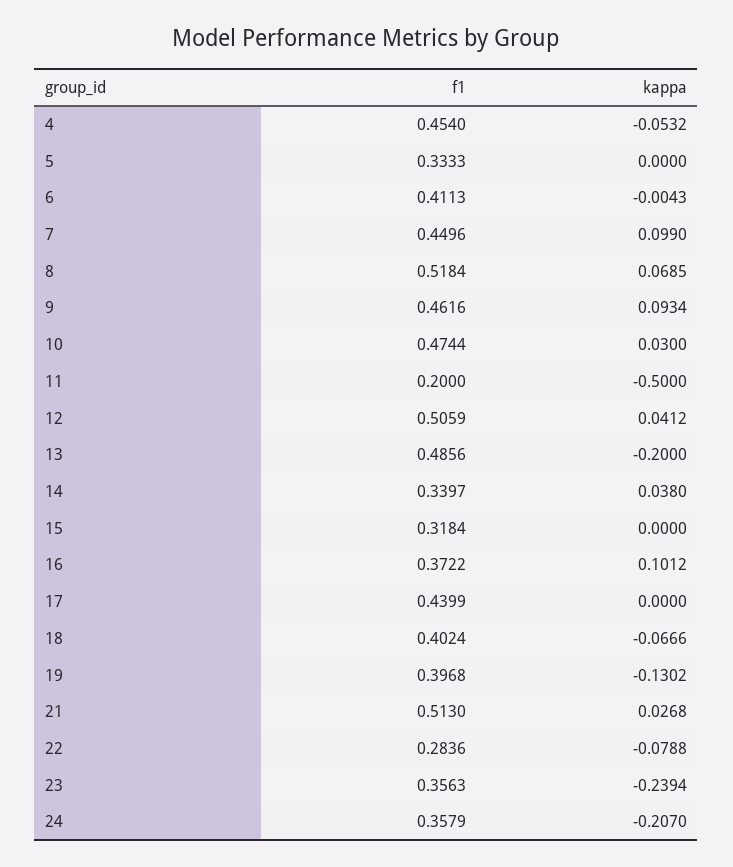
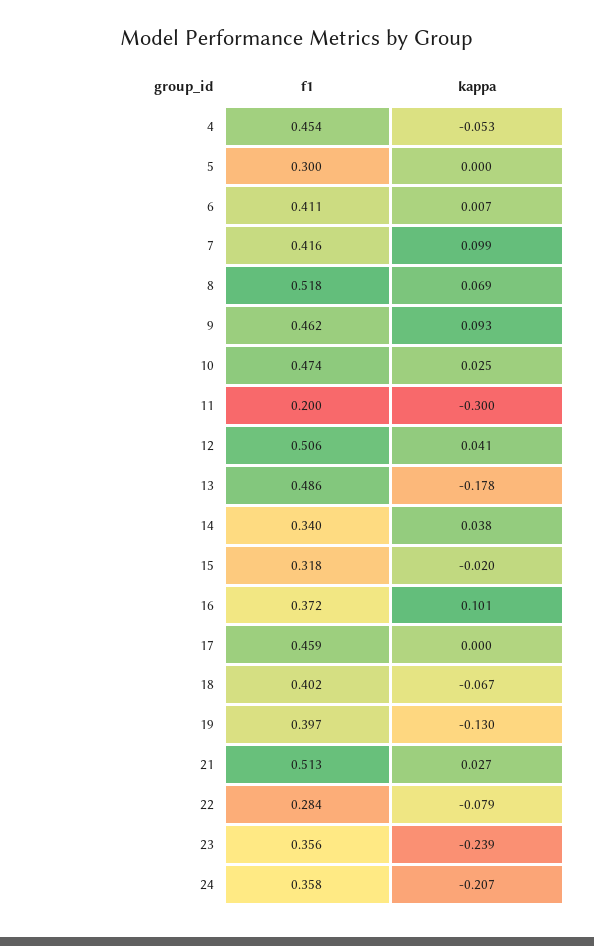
  {
    "f1": {
      "4": 0.454,
-     "5": 0.3333,
+     "5": 0.3,
      "6": 0.4113,
-     "7": 0.4496,
+     "7": 0.416,
      "8": 0.5184,
      "9": 0.4616,
      "10": 0.4744,
      "11": 0.2,
      "12": 0.5059,
      "13": 0.4856,
      "14": 0.3397,
      "15": 0.3184,
      "16": 0.3722,
-     "17": 0.4399,
+     "17": 0.459,
      "18": 0.4024,
      "19": 0.3968,
      "21": 0.513,
      "22": 0.2836,
      "23": 0.3563,
      "24": 0.3579
    },
    "kappa": {
      "4": -0.0532,
      "5": 0,
-     "6": -0.0043,
+     "6": 0.007,
      "7": 0.099,
      "8": 0.0685,
      "9": 0.0934,
-     "10": 0.03,
+     "10": 0.025,
-     "11": -0.5,
+     "11": -0.3,
      "12": 0.0412,
-     "13": -0.2,
+     "13": -0.178,
      "14": 0.038,
-     "15": 0,
+     "15": -0.02,
      "16": 0.1012,
      "17": 0,
      "18": -0.0666,
      "19": -0.1302,
      "21": 0.0268,
      "22": -0.0788,
      "23": -0.2394,
      "24": -0.207
    }
  }

